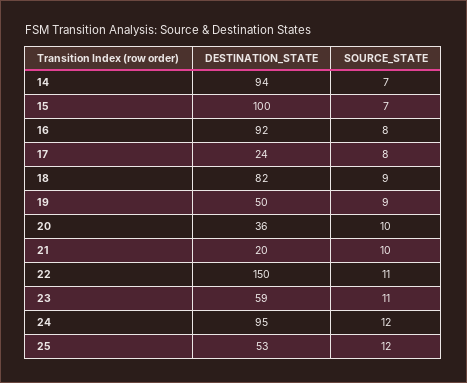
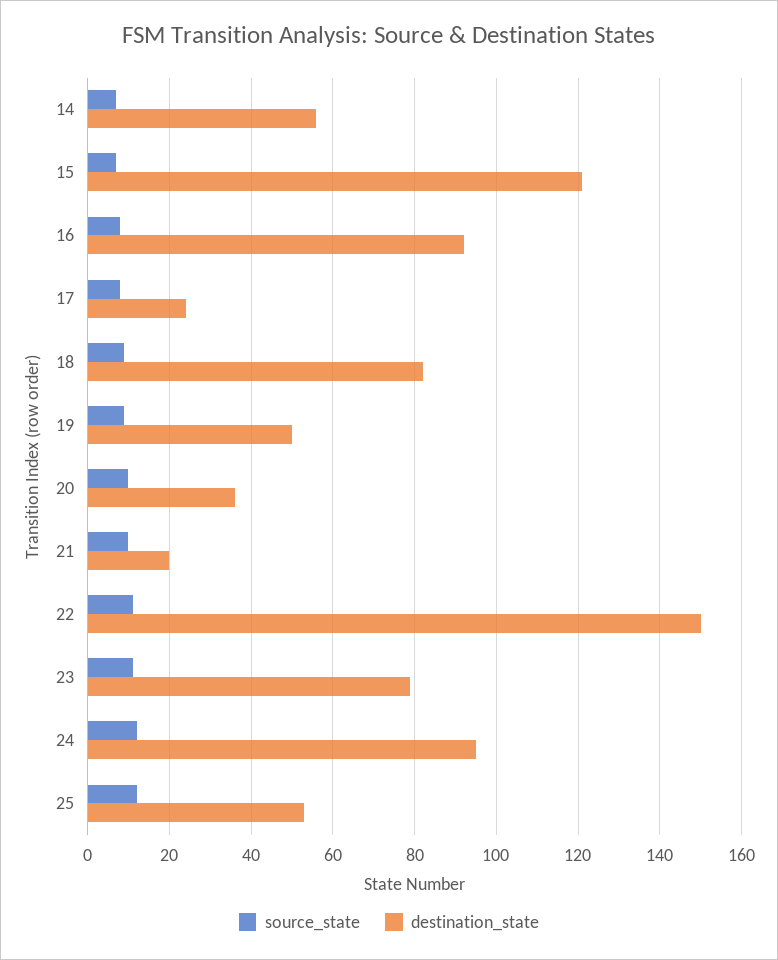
  {
    "DESTINATION_STATE": {
-     "14": 94,
+     "14": 55,
-     "15": 100,
+     "15": 120,
      "16": 92,
      "17": 24,
      "18": 82,
      "19": 50,
      "20": 36,
      "21": 20,
      "22": 150,
-     "23": 59,
+     "23": 80,
      "24": 95,
      "25": 53
    },
    "SOURCE_STATE": {
      "14": 7,
      "15": 7,
      "16": 8,
      "17": 8,
      "18": 9,
      "19": 9,
      "20": 10,
      "21": 10,
      "22": 11,
      "23": 11,
      "24": 12,
      "25": 12
    }
  }

